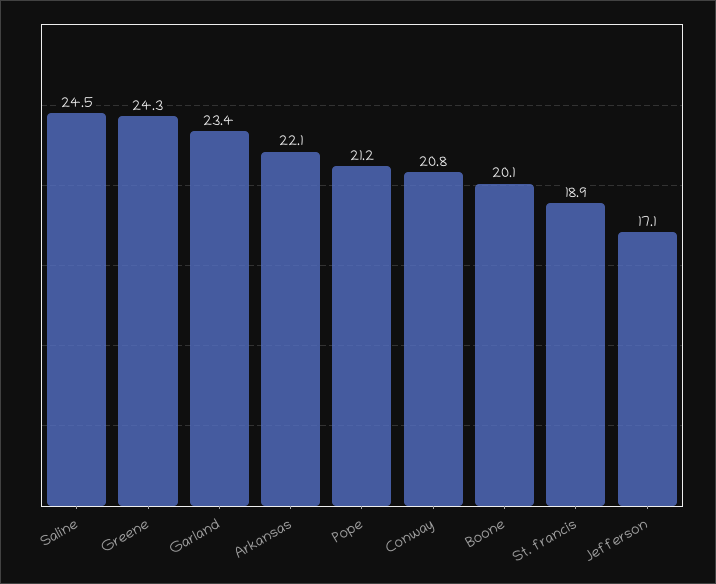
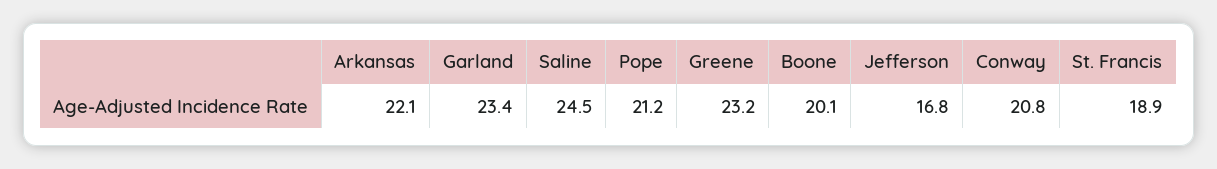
  {
    "Saline": 24.5,
-   "Greene": 24.3,
+   "Greene": 23.2,
    "Garland": 23.4,
    "Arkansas": 22.1,
    "Pope": 21.2,
    "Conway": 20.8,
    "Boone": 20.1,
    "St. francis": 18.9,
-   "Jefferson": 17.1
+   "Jefferson": 16.8
  }

